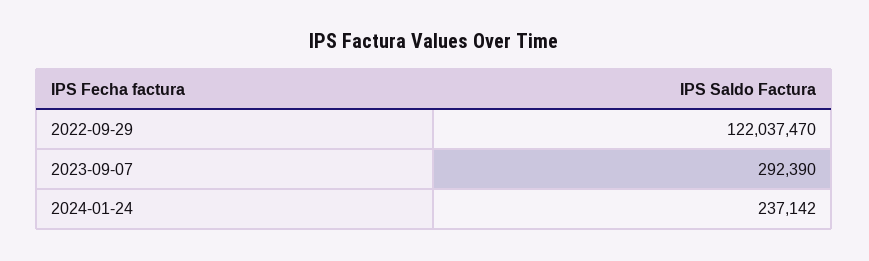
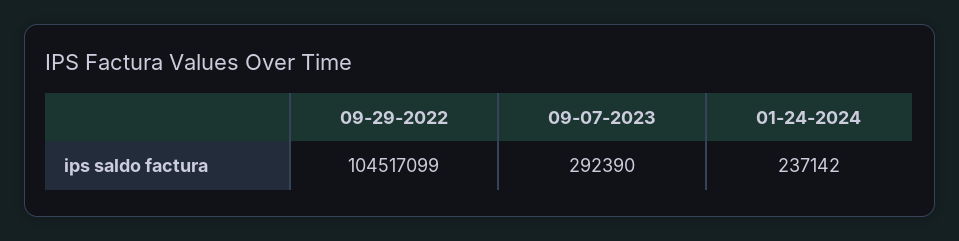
  {
-   "2022-09-29": 122037470,
+   "2022-09-29": 104517099,
    "2023-09-07": 292390,
    "2024-01-24": 237142
  }

